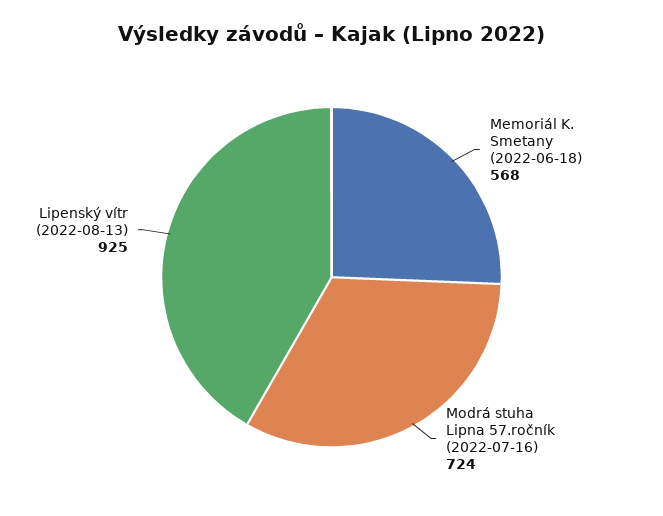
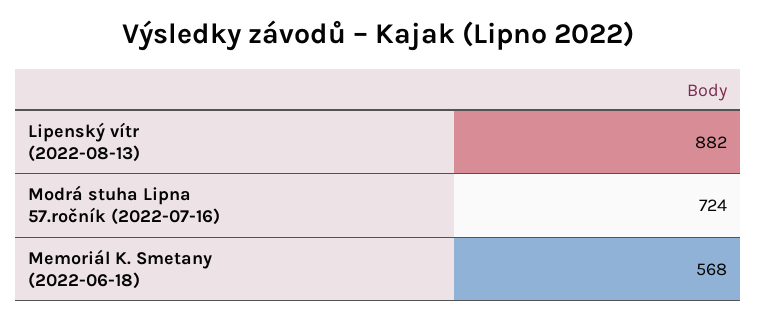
  {
    "Memoriál K. Smetany (2022-06-18)": 568,
    "Modrá stuha Lipna 57.ročník (2022-07-16)": 724,
-   "Lipenský vítr (2022-08-13)": 925
+   "Lipenský vítr (2022-08-13)": 882
  }

